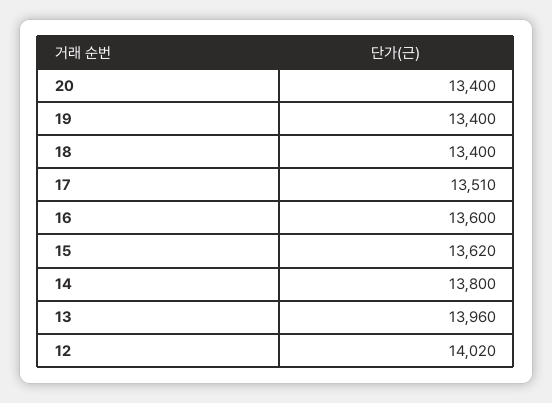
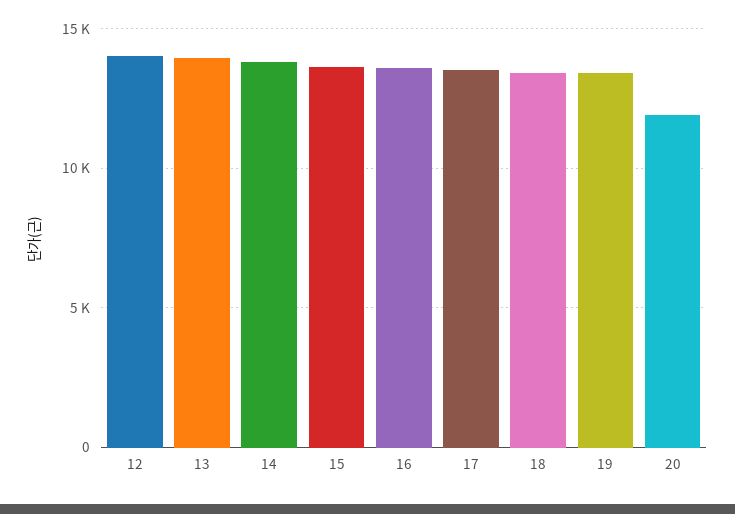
  {
-   "20": 13400,
+   "20": 12000,
    "19": 13400,
    "18": 13400,
    "17": 13510,
    "16": 13600,
    "15": 13620,
    "14": 13800,
    "13": 13960,
    "12": 14020
  }

